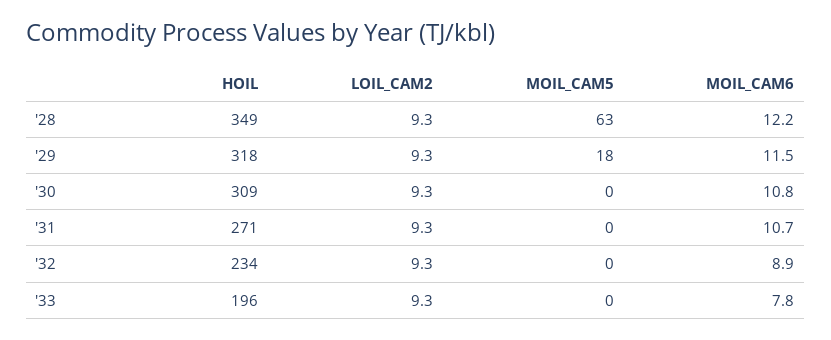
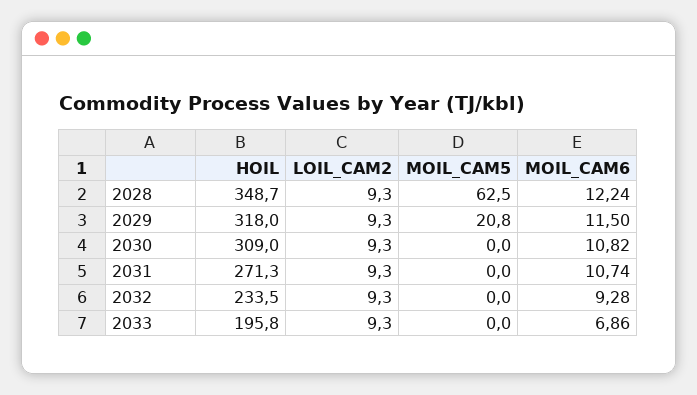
  {
    "HOIL": {
      "'28": 348.7,
      "'29": 318,
      "'30": 309,
      "'31": 271.3,
      "'32": 233.5,
      "'33": 195.8
    },
    "LOIL_CAM2": {
      "'28": 9.3,
      "'29": 9.3,
      "'30": 9.3,
      "'31": 9.3,
      "'32": 9.3,
      "'33": 9.3
    },
    "MOIL_CAM5": {
      "'28": 62.5,
-     "'29": 18,
+     "'29": 20.8,
      "'30": 0,
      "'31": 0,
      "'32": 0,
      "'33": 0
    },
    "MOIL_CAM6": {
      "'28": 12.24,
      "'29": 11.5,
      "'30": 10.82,
      "'31": 10.74,
-     "'32": 8.9,
+     "'32": 9.28,
-     "'33": 7.8
+     "'33": 6.86
    }
  }

